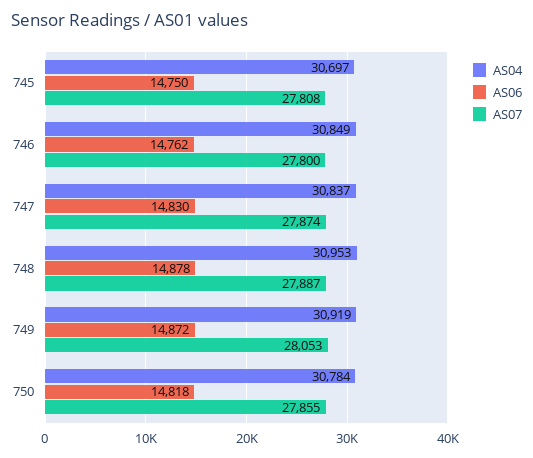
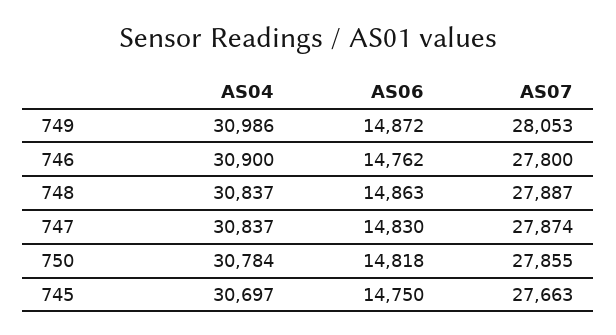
  {
    "AS04": {
      "745": 30697,
-     "746": 30849,
+     "746": 30900,
      "747": 30837,
-     "748": 30953,
+     "748": 30837,
-     "749": 30919,
+     "749": 30986,
      "750": 30784
    },
    "AS06": {
      "745": 14750,
      "746": 14762,
      "747": 14830,
-     "748": 14878,
+     "748": 14863,
      "749": 14872,
      "750": 14818
    },
    "AS07": {
-     "745": 27808,
+     "745": 27663,
      "746": 27800,
      "747": 27874,
      "748": 27887,
      "749": 28053,
      "750": 27855
    }
  }

